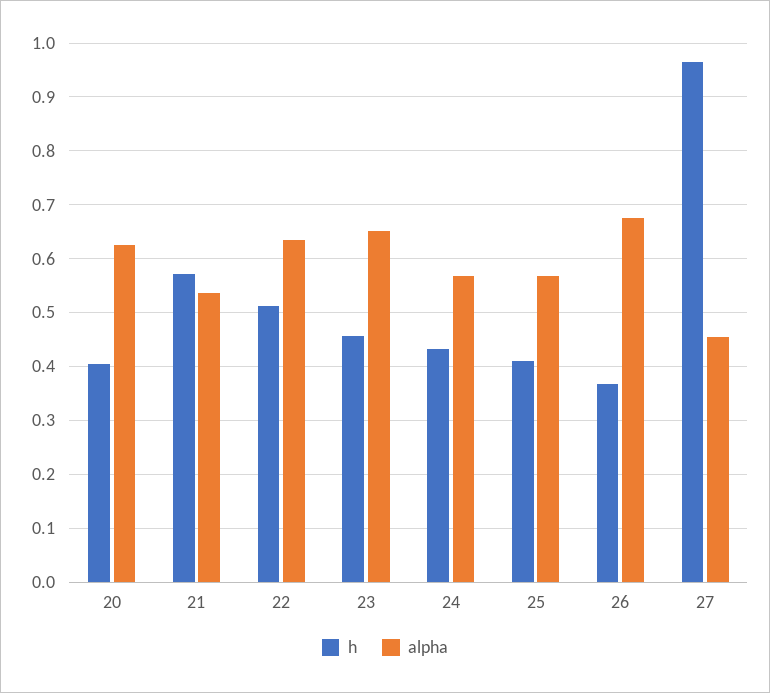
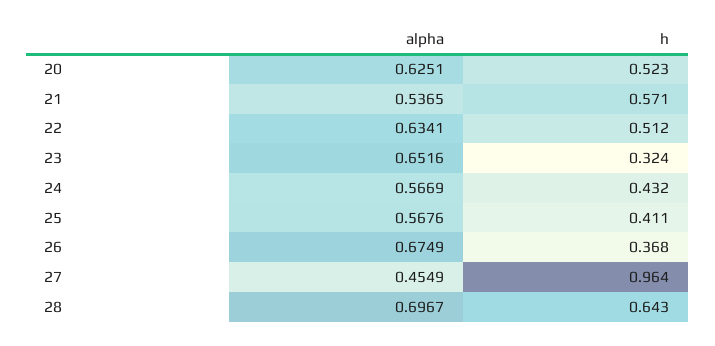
  {
    "h": {
-     "20": 0.4,
+     "20": 0.523,
      "21": 0.571,
      "22": 0.512,
-     "23": 0.46,
+     "23": 0.324,
      "24": 0.432,
      "25": 0.411,
      "26": 0.368,
-     "27": 0.964
+     "27": 0.964,
+     "28": 0.643
    },
    "alpha": {
      "20": 0.6251,
      "21": 0.5365,
      "22": 0.6341,
      "23": 0.6516,
      "24": 0.5669,
      "25": 0.5676,
      "26": 0.6749,
-     "27": 0.4549
+     "27": 0.4549,
+     "28": 0.6967
    }
  }

